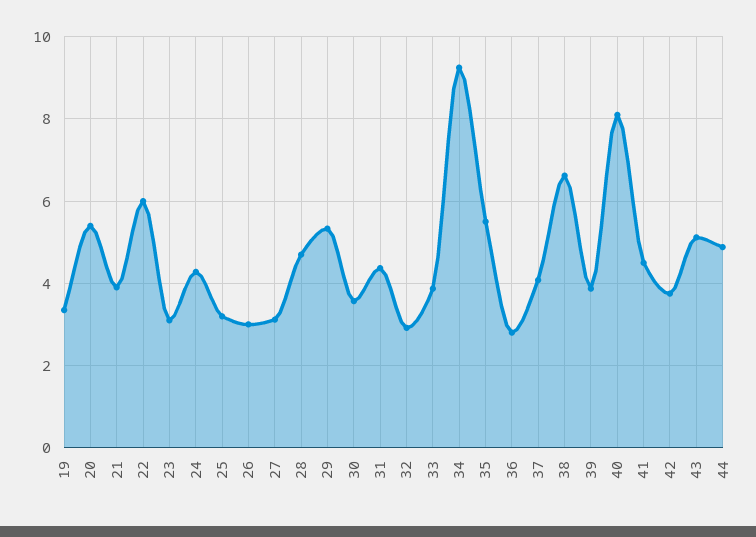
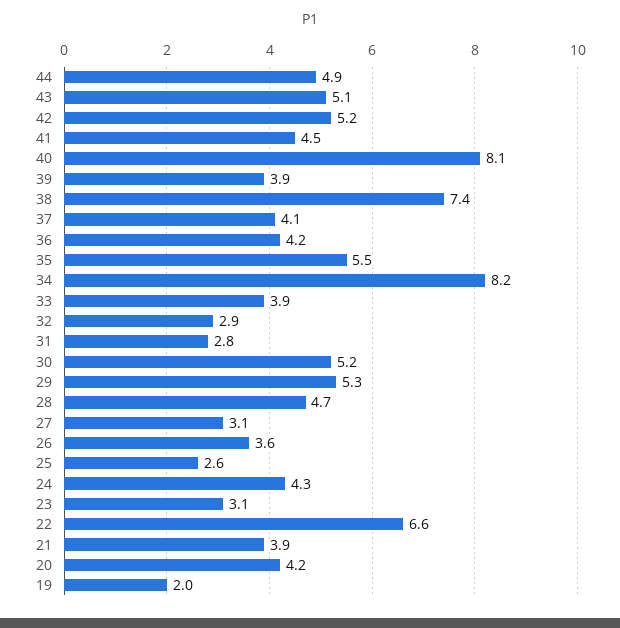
  {
-   "19": 3.4,
+   "19": 2,
-   "20": 5.4,
+   "20": 4.2,
    "21": 3.9,
-   "22": 6,
+   "22": 6.6,
    "23": 3.1,
    "24": 4.3,
-   "25": 3.2,
+   "25": 2.6,
-   "26": 3,
+   "26": 3.6,
    "27": 3.1,
    "28": 4.7,
    "29": 5.3,
-   "30": 3.6,
+   "30": 5.2,
-   "31": 4.4,
+   "31": 2.8,
    "32": 2.9,
    "33": 3.9,
-   "34": 9.2,
+   "34": 8.2,
    "35": 5.5,
-   "36": 2.8,
+   "36": 4.2,
    "37": 4.1,
-   "38": 6.6,
+   "38": 7.4,
    "39": 3.9,
    "40": 8.1,
    "41": 4.5,
-   "42": 3.8,
+   "42": 5.2,
    "43": 5.1,
    "44": 4.9
  }

